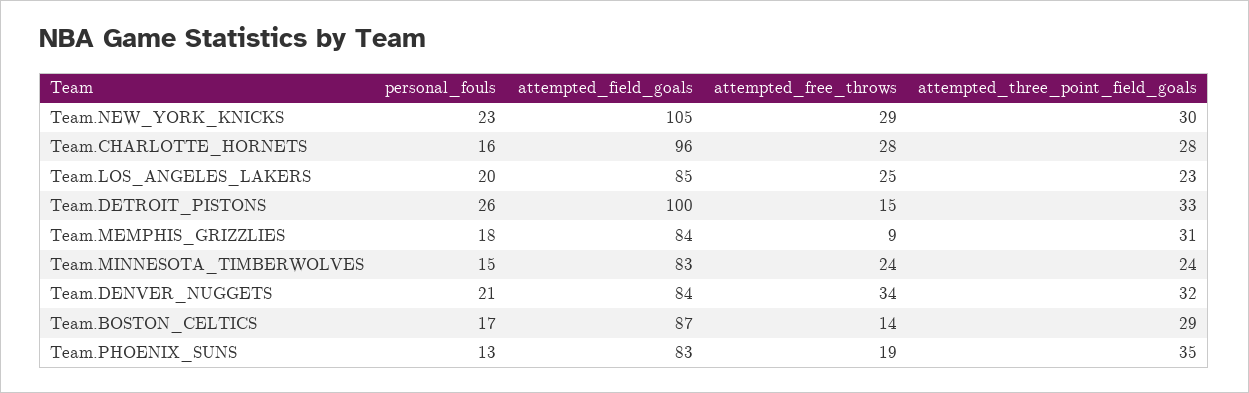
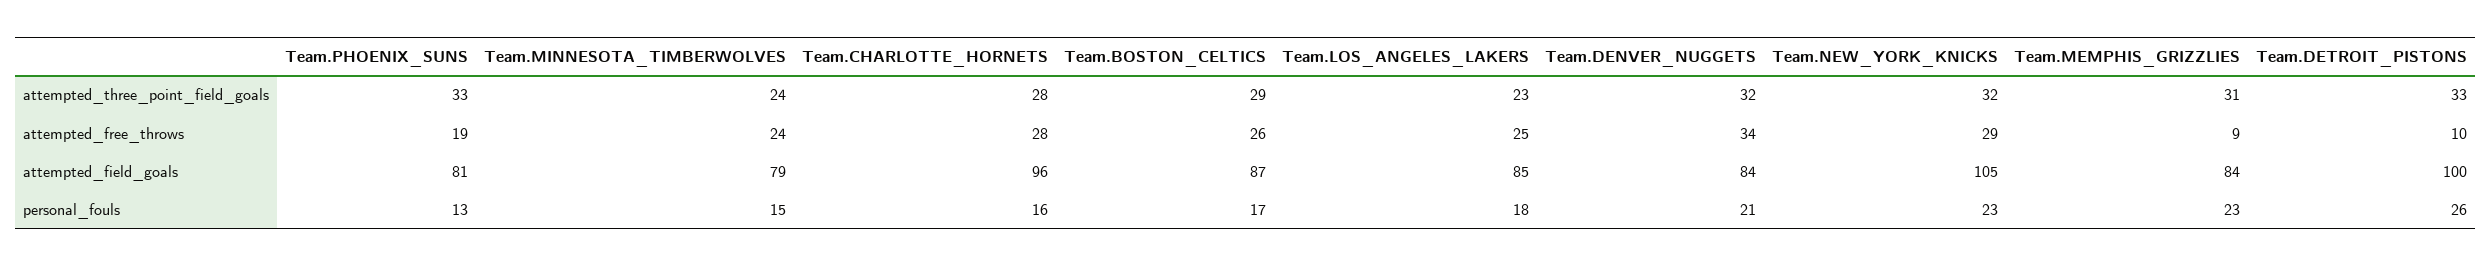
  {
    "personal_fouls": {
      "Team.NEW_YORK_KNICKS": 23,
      "Team.CHARLOTTE_HORNETS": 16,
-     "Team.LOS_ANGELES_LAKERS": 20,
+     "Team.LOS_ANGELES_LAKERS": 18,
      "Team.DETROIT_PISTONS": 26,
-     "Team.MEMPHIS_GRIZZLIES": 18,
+     "Team.MEMPHIS_GRIZZLIES": 23,
      "Team.MINNESOTA_TIMBERWOLVES": 15,
      "Team.DENVER_NUGGETS": 21,
      "Team.BOSTON_CELTICS": 17,
      "Team.PHOENIX_SUNS": 13
    },
    "attempted_field_goals": {
      "Team.NEW_YORK_KNICKS": 105,
      "Team.CHARLOTTE_HORNETS": 96,
      "Team.LOS_ANGELES_LAKERS": 85,
      "Team.DETROIT_PISTONS": 100,
      "Team.MEMPHIS_GRIZZLIES": 84,
-     "Team.MINNESOTA_TIMBERWOLVES": 83,
+     "Team.MINNESOTA_TIMBERWOLVES": 79,
      "Team.DENVER_NUGGETS": 84,
      "Team.BOSTON_CELTICS": 87,
-     "Team.PHOENIX_SUNS": 83
+     "Team.PHOENIX_SUNS": 81
    },
    "attempted_free_throws": {
      "Team.NEW_YORK_KNICKS": 29,
      "Team.CHARLOTTE_HORNETS": 28,
      "Team.LOS_ANGELES_LAKERS": 25,
-     "Team.DETROIT_PISTONS": 15,
+     "Team.DETROIT_PISTONS": 10,
      "Team.MEMPHIS_GRIZZLIES": 9,
      "Team.MINNESOTA_TIMBERWOLVES": 24,
      "Team.DENVER_NUGGETS": 34,
-     "Team.BOSTON_CELTICS": 14,
+     "Team.BOSTON_CELTICS": 26,
      "Team.PHOENIX_SUNS": 19
    },
    "attempted_three_point_field_goals": {
-     "Team.NEW_YORK_KNICKS": 30,
+     "Team.NEW_YORK_KNICKS": 32,
      "Team.CHARLOTTE_HORNETS": 28,
      "Team.LOS_ANGELES_LAKERS": 23,
      "Team.DETROIT_PISTONS": 33,
      "Team.MEMPHIS_GRIZZLIES": 31,
      "Team.MINNESOTA_TIMBERWOLVES": 24,
      "Team.DENVER_NUGGETS": 32,
      "Team.BOSTON_CELTICS": 29,
-     "Team.PHOENIX_SUNS": 35
+     "Team.PHOENIX_SUNS": 33
    }
  }

